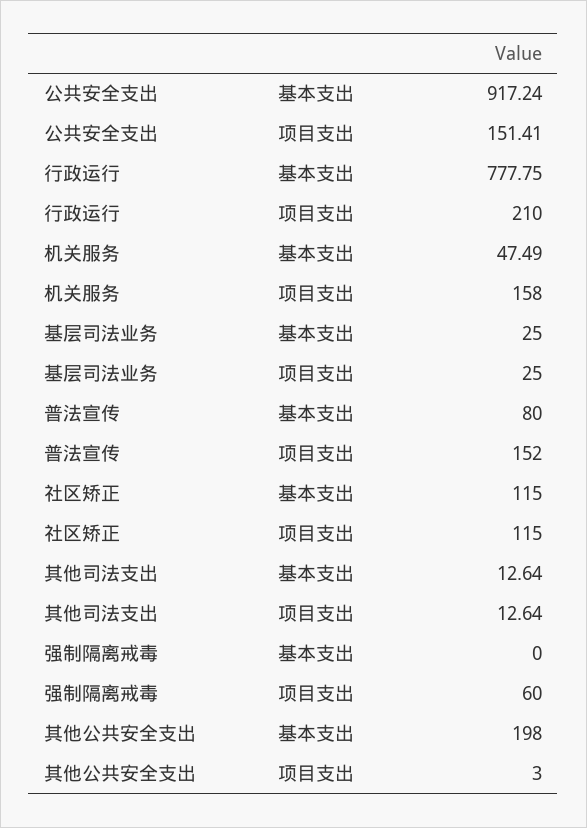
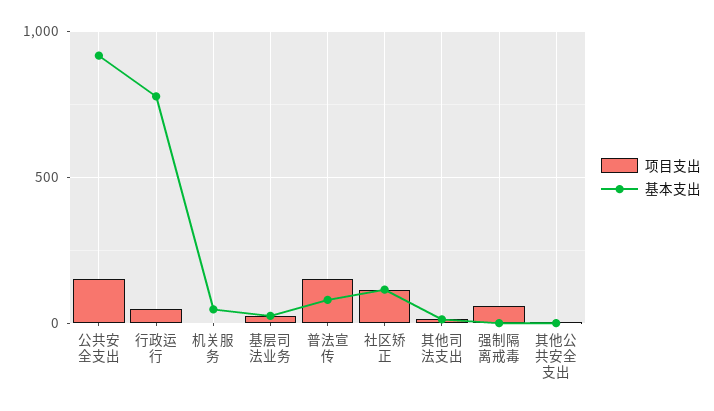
  {
    "基本支出": {
      "公共安全支出": 917.24,
      "行政运行": 777.75,
      "机关服务": 47.49,
      "基层司法业务": 25,
      "普法宣传": 80,
      "社区矫正": 115,
      "其他司法支出": 12.64,
      "强制隔离戒毒": 0,
-     "其他公共安全支出": 198
+     "其他公共安全支出": 0
    },
    "项目支出": {
      "公共安全支出": 151.41,
-     "行政运行": 210,
+     "行政运行": 50,
-     "机关服务": 158,
+     "机关服务": 0,
      "基层司法业务": 25,
      "普法宣传": 152,
      "社区矫正": 115,
      "其他司法支出": 12.64,
      "强制隔离戒毒": 60,
      "其他公共安全支出": 3
    }
  }

